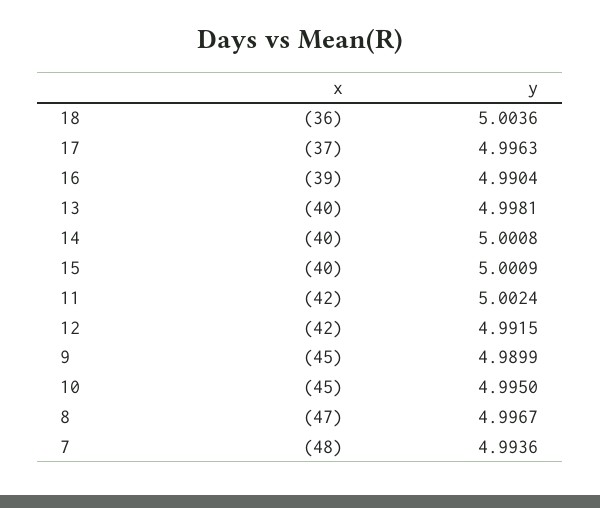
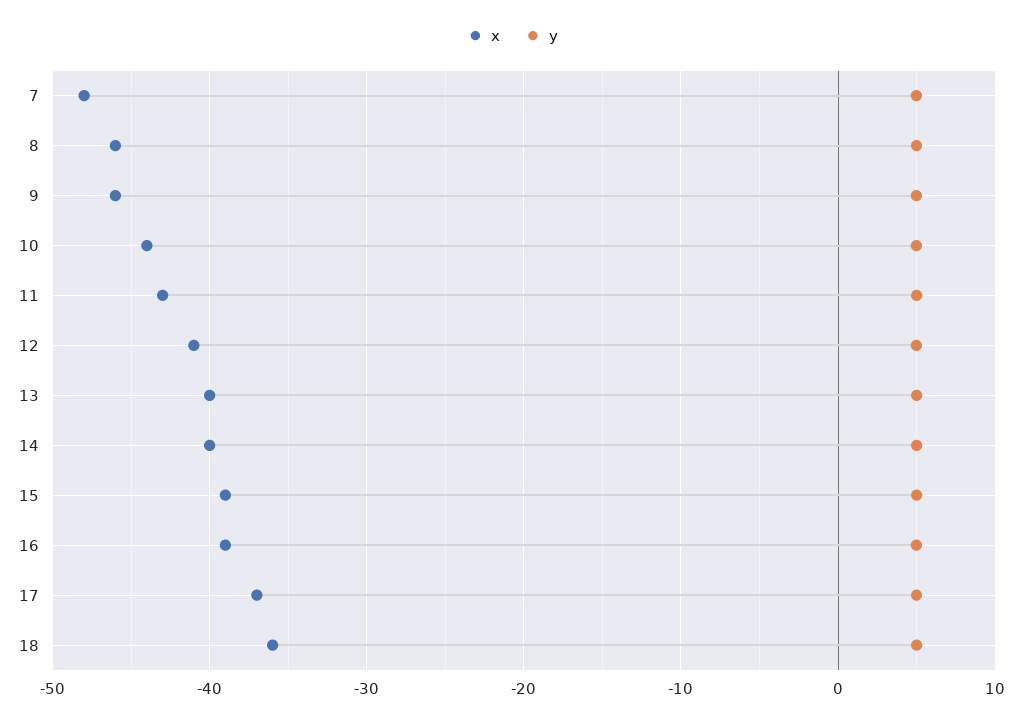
  {
    "x": {
      "18": -36,
      "17": -37,
      "16": -39,
      "13": -40,
      "14": -40,
-     "15": -40,
+     "15": -39,
-     "11": -42,
+     "11": -43,
-     "12": -42,
+     "12": -41,
-     "9": -45,
+     "9": -46,
-     "10": -45,
+     "10": -44,
-     "8": -47,
+     "8": -46,
      "7": -48
    },
    "y": {
      "18": 5.0036,
      "17": 4.9963,
      "16": 4.9904,
      "13": 4.9981,
      "14": 5.0008,
      "15": 5.0009,
      "11": 5.0024,
      "12": 4.9915,
      "9": 4.9899,
      "10": 4.995,
      "8": 4.9967,
      "7": 4.9936
    }
  }

